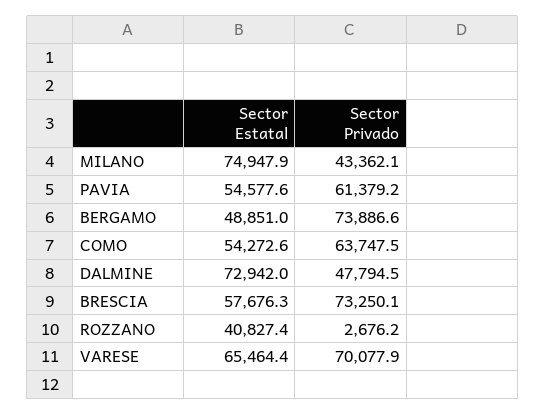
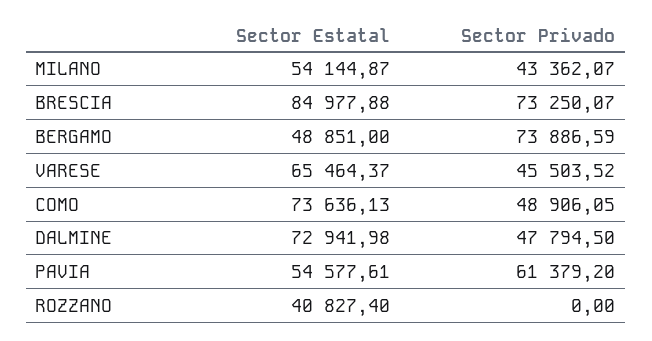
  {
    "Sector Estatal": {
-     "MILANO": 74947.9,
+     "MILANO": 54144.87,
      "PAVIA": 54577.61,
      "BERGAMO": 48851,
-     "COMO": 54272.6,
+     "COMO": 73636.13,
      "DALMINE": 72941.98,
-     "BRESCIA": 57676.3,
+     "BRESCIA": 84977.88,
      "ROZZANO": 40827.4,
      "VARESE": 65464.37
    },
    "Sector Privado": {
      "MILANO": 43362.07,
      "PAVIA": 61379.2,
      "BERGAMO": 73886.59,
-     "COMO": 63747.5,
+     "COMO": 48906.05,
      "DALMINE": 47794.5,
      "BRESCIA": 73250.07,
-     "ROZZANO": 2676.2,
+     "ROZZANO": 0,
-     "VARESE": 70077.9
+     "VARESE": 45503.52
    }
  }

